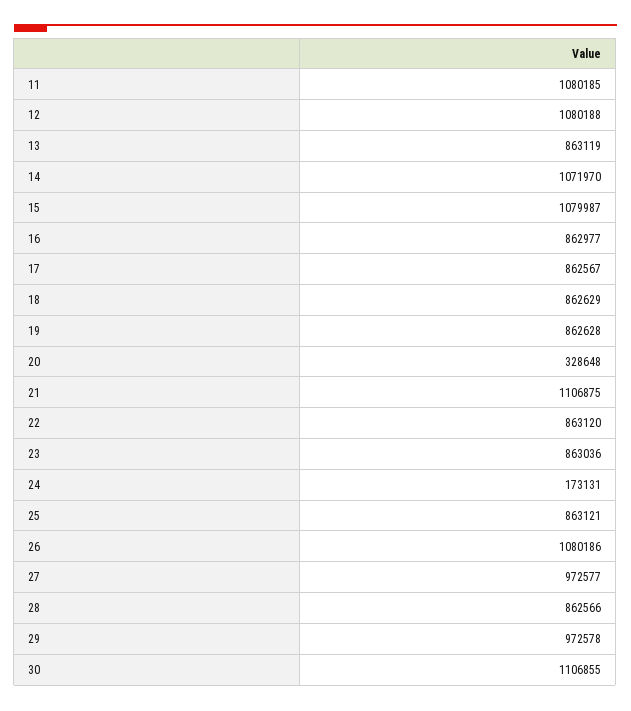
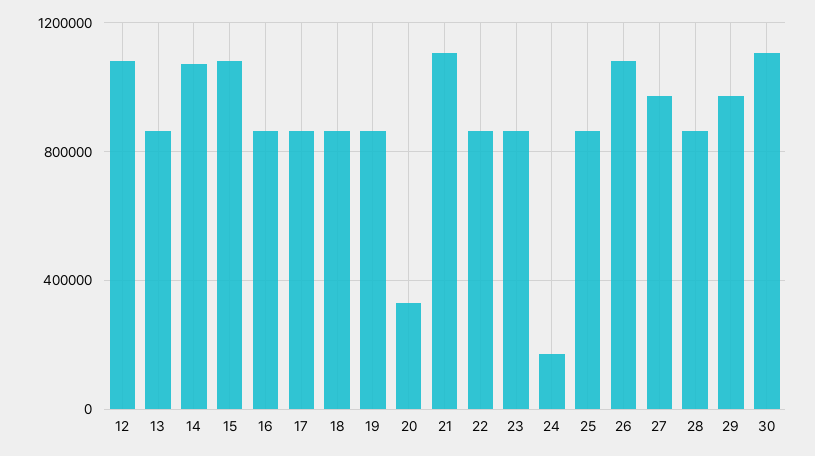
  {
-   "11": 1080185,
    "12": 1080188,
    "13": 863119,
    "14": 1071970,
    "15": 1079987,
    "16": 862977,
    "17": 862567,
    "18": 862629,
    "19": 862628,
    "20": 328648,
    "21": 1106875,
    "22": 863120,
    "23": 863036,
    "24": 173131,
    "25": 863121,
    "26": 1080186,
    "27": 972577,
    "28": 862566,
    "29": 972578,
    "30": 1106855
  }

